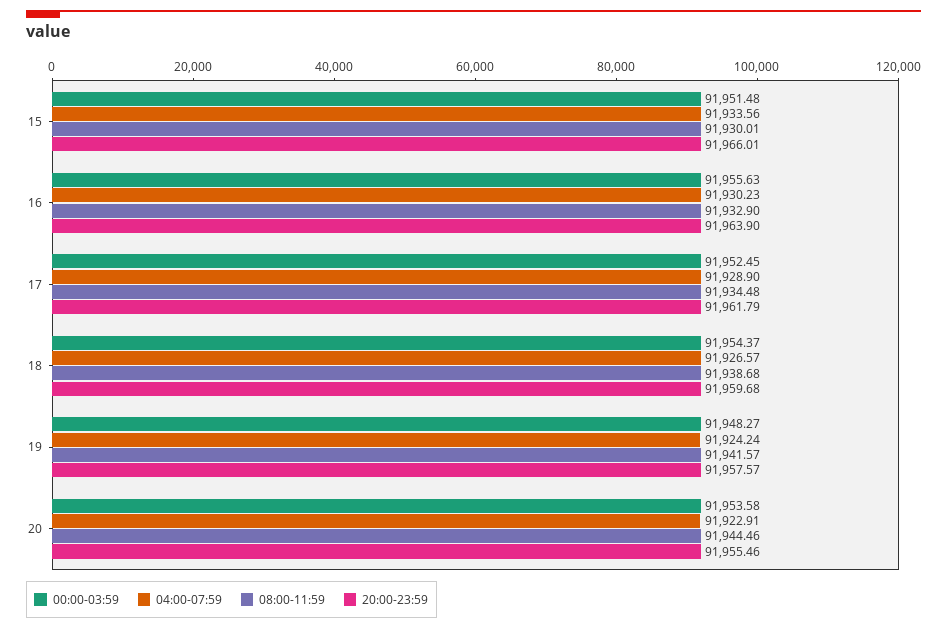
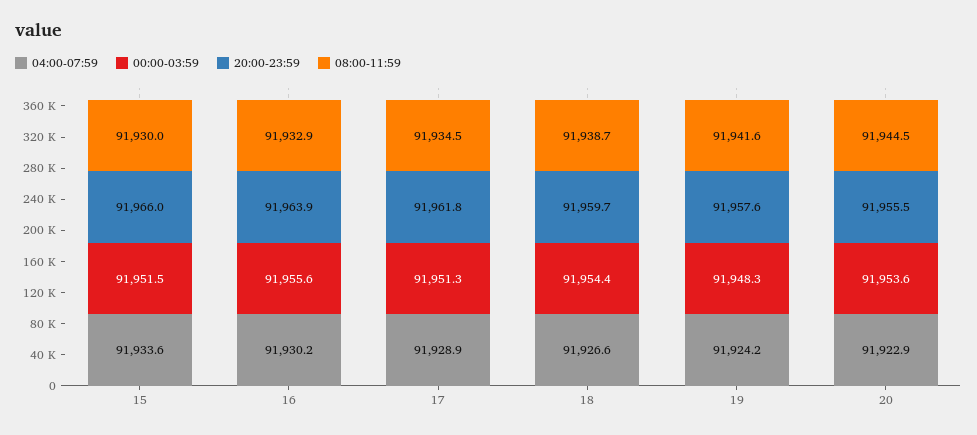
  {
    "00:00-03:59": {
      "15": 91951.48,
      "16": 91955.63,
-     "17": 91952.45,
+     "17": 91951.3,
      "18": 91954.37,
      "19": 91948.27,
      "20": 91953.58
    },
    "04:00-07:59": {
      "15": 91933.56,
      "16": 91930.23,
      "17": 91928.9,
      "18": 91926.57,
      "19": 91924.24,
      "20": 91922.91
    },
    "08:00-11:59": {
      "15": 91930.01,
      "16": 91932.9,
      "17": 91934.48,
      "18": 91938.68,
      "19": 91941.57,
      "20": 91944.46
    },
    "20:00-23:59": {
      "15": 91966.01,
      "16": 91963.9,
      "17": 91961.79,
      "18": 91959.68,
      "19": 91957.57,
      "20": 91955.46
    }
  }

